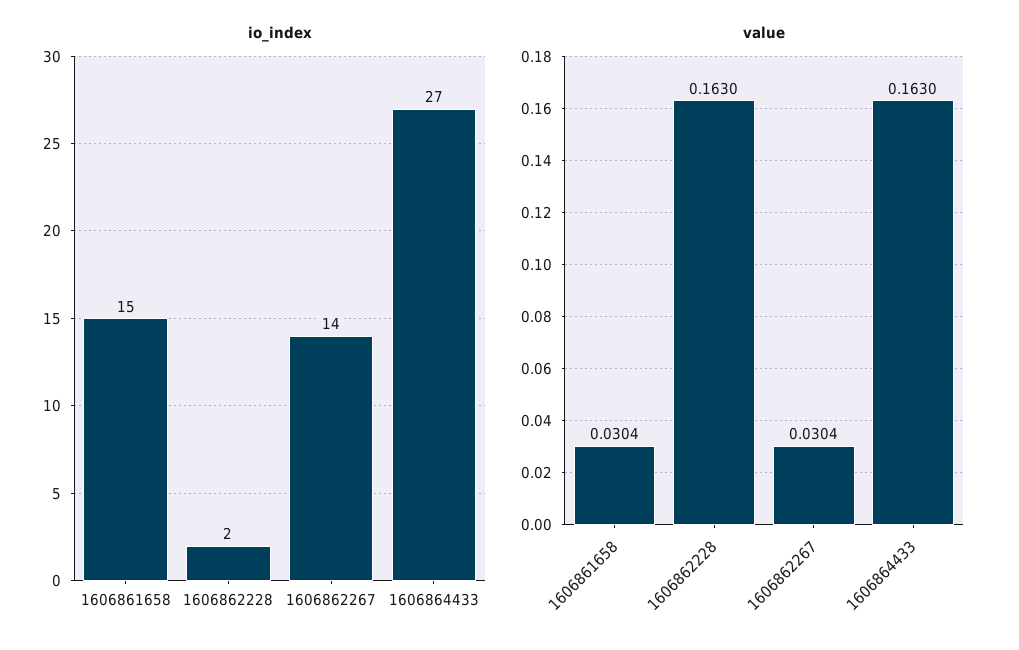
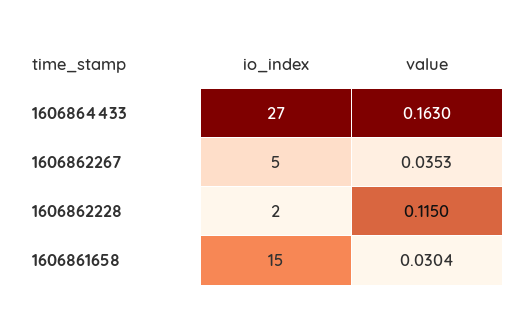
  {
    "io_index": {
      "1606861658": 15,
      "1606862228": 2,
-     "1606862267": 14,
+     "1606862267": 5,
      "1606864433": 27
    },
    "value": {
      "1606861658": 0.0304,
-     "1606862228": 0.163,
+     "1606862228": 0.115,
-     "1606862267": 0.0304,
+     "1606862267": 0.0353,
      "1606864433": 0.163
    }
  }

